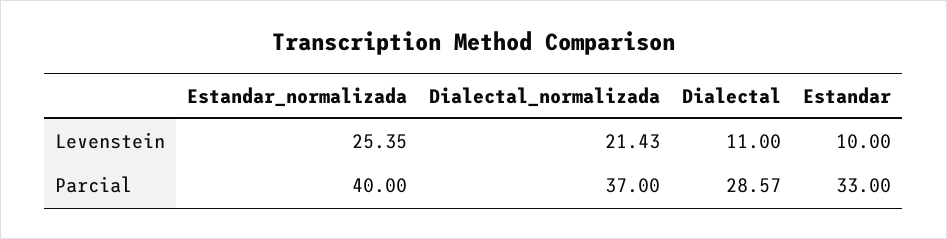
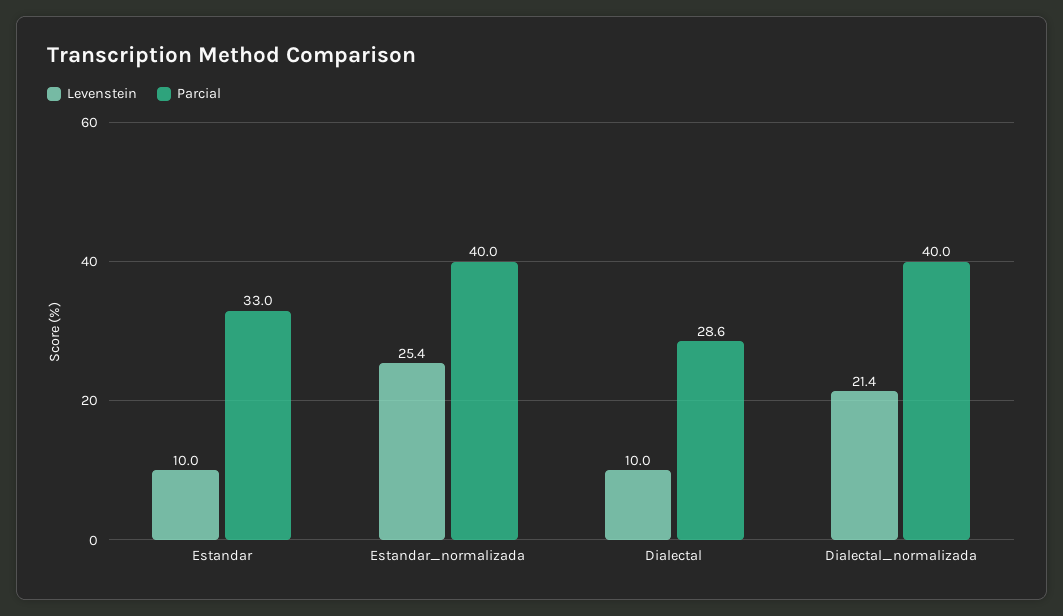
  {
    "Levenstein": {
      "Estandar_normalizada": 25.35,
      "Dialectal_normalizada": 21.43,
-     "Dialectal": 11,
+     "Dialectal": 10,
      "Estandar": 10
    },
    "Parcial": {
      "Estandar_normalizada": 40,
-     "Dialectal_normalizada": 37,
+     "Dialectal_normalizada": 40,
      "Dialectal": 28.57,
      "Estandar": 33
    }
  }

